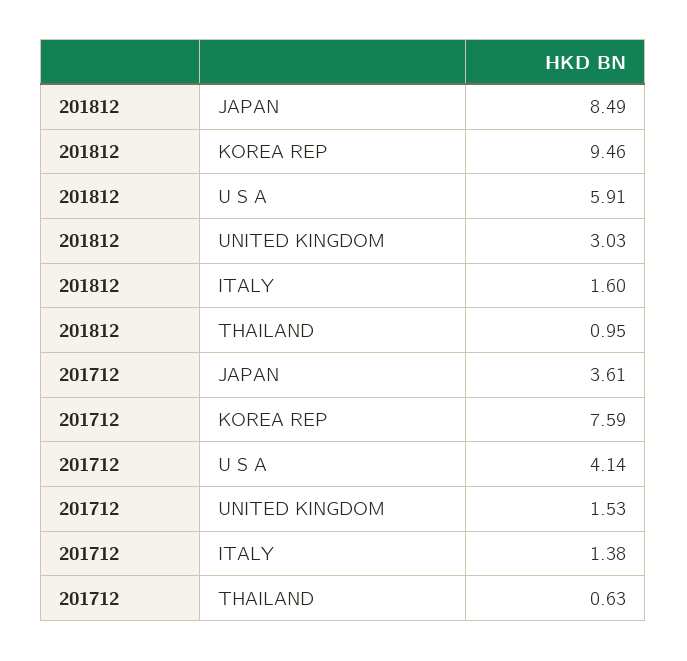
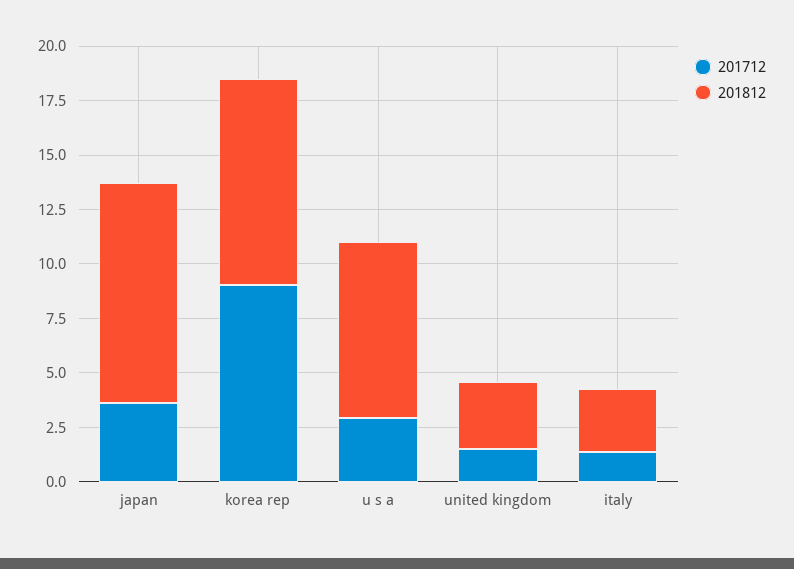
  {
    "201812": {
-     "JAPAN": 8.49,
+     "JAPAN": 10,
      "KOREA REP": 9.46,
-     "U S A": 5.91,
+     "U S A": 8,
      "UNITED KINGDOM": 3.03,
-     "ITALY": 1.6,
+     "ITALY": 3
-     "THAILAND": 0.95
    },
    "201712": {
      "JAPAN": 3.61,
-     "KOREA REP": 7.59,
+     "KOREA REP": 9,
-     "U S A": 4.14,
+     "U S A": 3,
      "UNITED KINGDOM": 1.53,
-     "ITALY": 1.38,
+     "ITALY": 1.38
-     "THAILAND": 0.63
    }
  }

